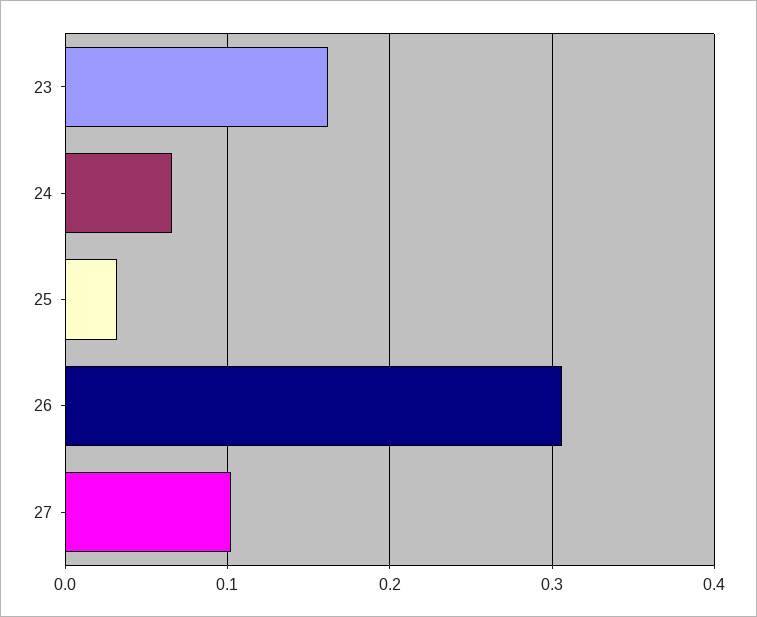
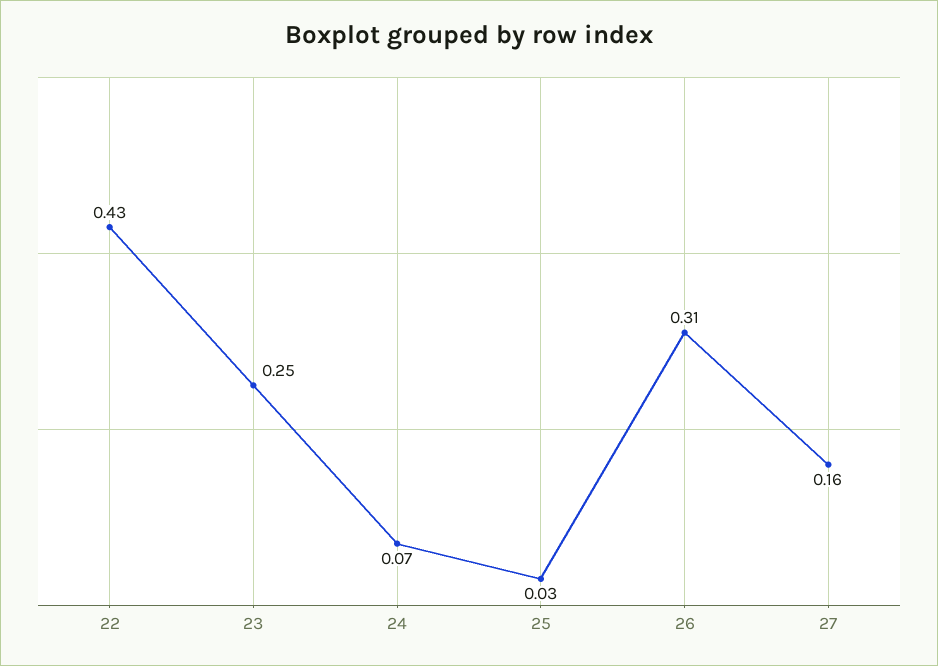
  {
-   "23": 0.16,
+   "23": 0.25,
    "24": 0.07,
    "25": 0.03,
    "26": 0.31,
-   "27": 0.1
+   "27": 0.16,
+   "22": 0.43
  }

